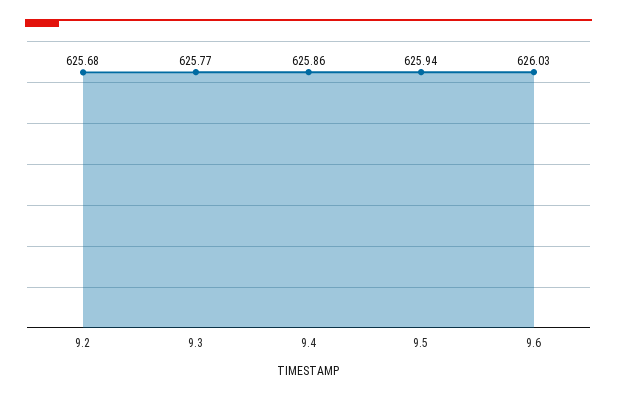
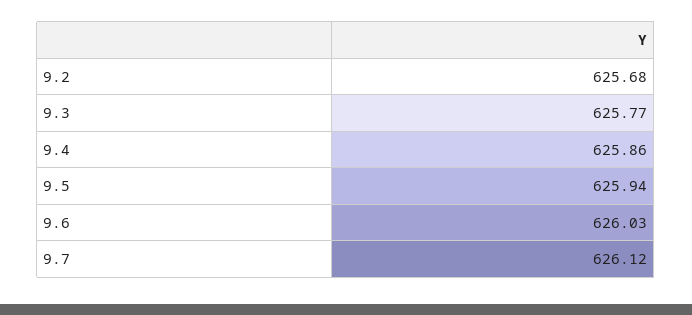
  {
    "9.2": 625.68,
    "9.3": 625.77,
    "9.4": 625.86,
    "9.5": 625.94,
-   "9.6": 626.03
+   "9.6": 626.03,
+   "9.7": 626.12
  }

